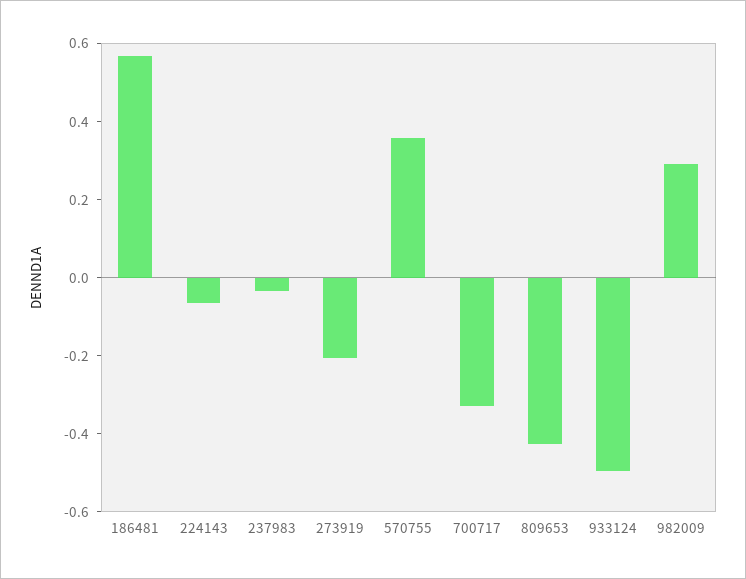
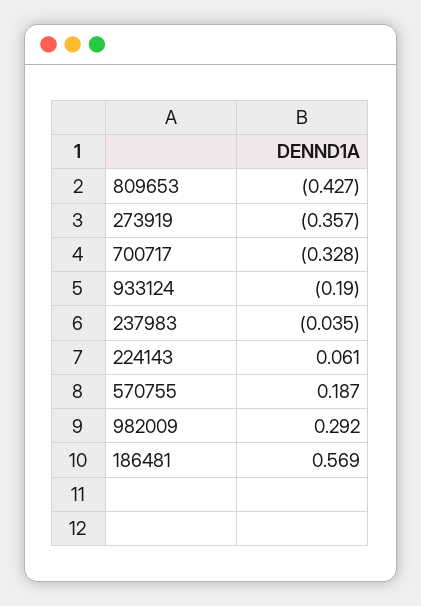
  {
    "186481": 0.569,
-   "224143": -0.05,
+   "224143": 0.061,
    "237983": -0.035,
-   "273919": -0.2,
+   "273919": -0.357,
-   "570755": 0.35,
+   "570755": 0.187,
    "700717": -0.328,
    "809653": -0.427,
-   "933124": -0.5,
+   "933124": -0.19,
    "982009": 0.292
  }

